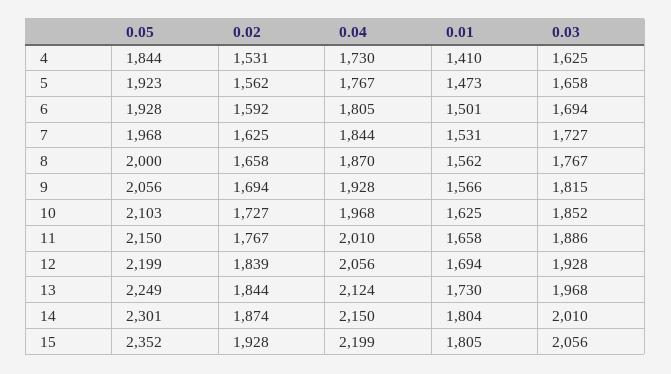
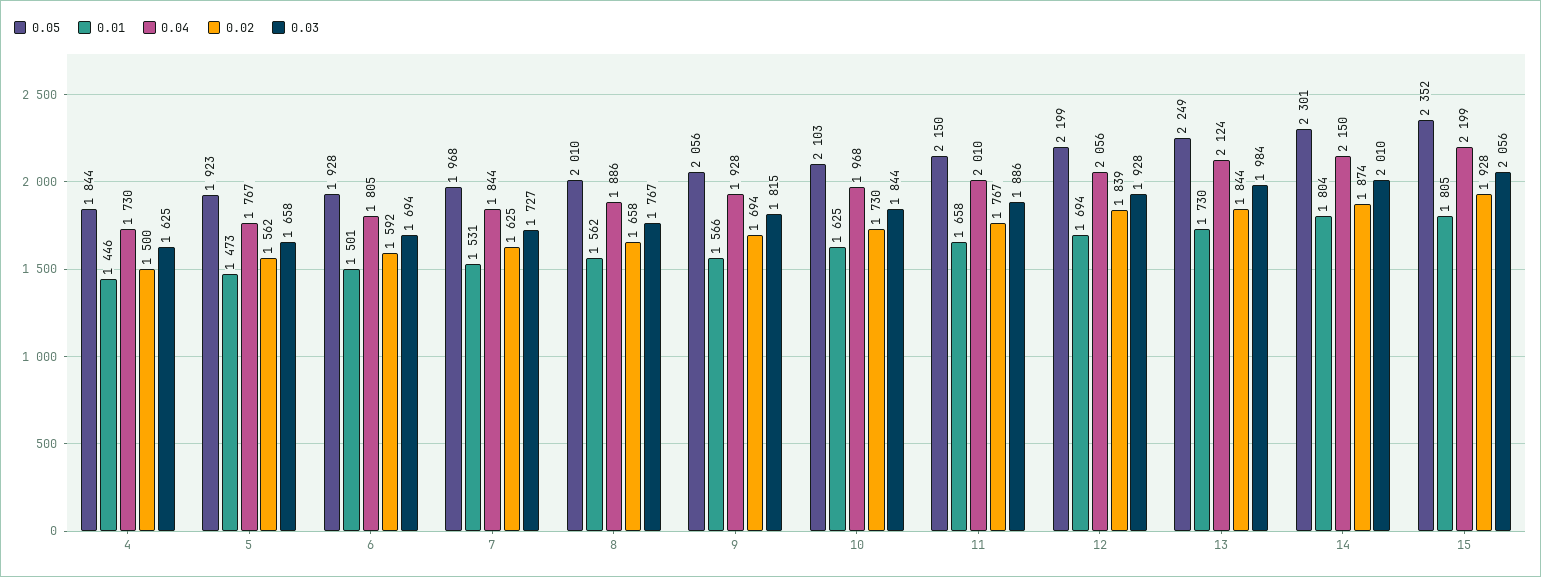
  {
    "0.05": {
      "4": 1844,
      "5": 1923,
      "6": 1928,
      "7": 1968,
-     "8": 2000,
+     "8": 2010,
      "9": 2056,
      "10": 2103,
      "11": 2150,
      "12": 2199,
      "13": 2249,
      "14": 2301,
      "15": 2352
    },
    "0.02": {
-     "4": 1531,
+     "4": 1500,
      "5": 1562,
      "6": 1592,
      "7": 1625,
      "8": 1658,
      "9": 1694,
-     "10": 1727,
+     "10": 1730,
      "11": 1767,
      "12": 1839,
      "13": 1844,
      "14": 1874,
      "15": 1928
    },
    "0.04": {
      "4": 1730,
      "5": 1767,
      "6": 1805,
      "7": 1844,
-     "8": 1870,
+     "8": 1886,
      "9": 1928,
      "10": 1968,
      "11": 2010,
      "12": 2056,
      "13": 2124,
      "14": 2150,
      "15": 2199
    },
    "0.01": {
-     "4": 1410,
+     "4": 1446,
      "5": 1473,
      "6": 1501,
      "7": 1531,
      "8": 1562,
      "9": 1566,
      "10": 1625,
      "11": 1658,
      "12": 1694,
      "13": 1730,
      "14": 1804,
      "15": 1805
    },
    "0.03": {
      "4": 1625,
      "5": 1658,
      "6": 1694,
      "7": 1727,
      "8": 1767,
      "9": 1815,
-     "10": 1852,
+     "10": 1844,
      "11": 1886,
      "12": 1928,
-     "13": 1968,
+     "13": 1984,
      "14": 2010,
      "15": 2056
    }
  }

